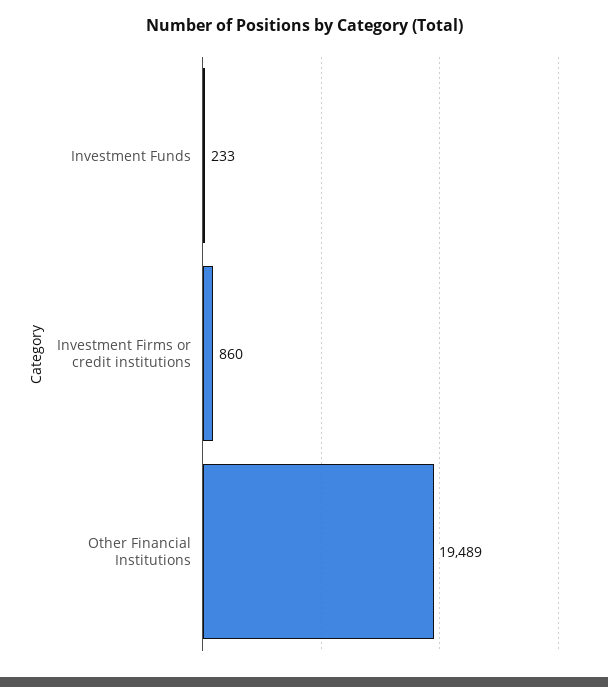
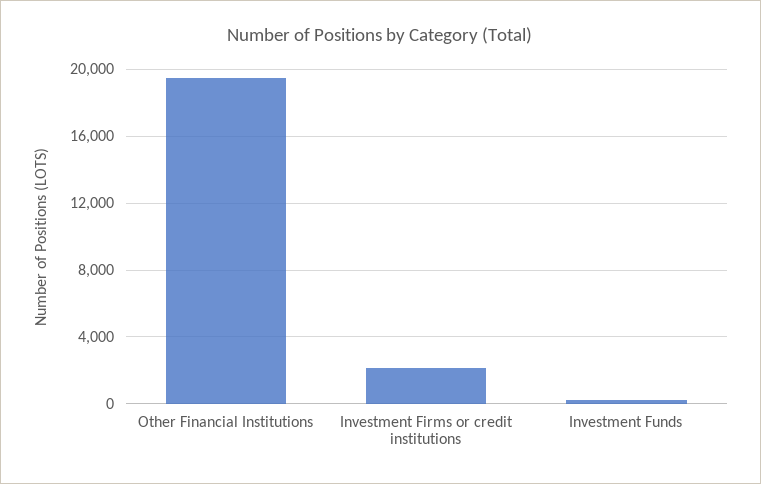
  {
    "Investment Funds": 233,
-   "Investment Firms or credit institutions": 860,
+   "Investment Firms or credit institutions": 2000,
    "Other Financial Institutions": 19489
  }

